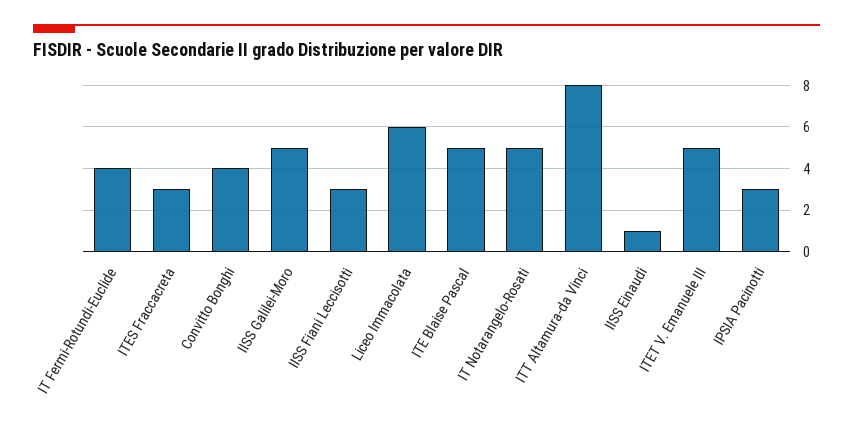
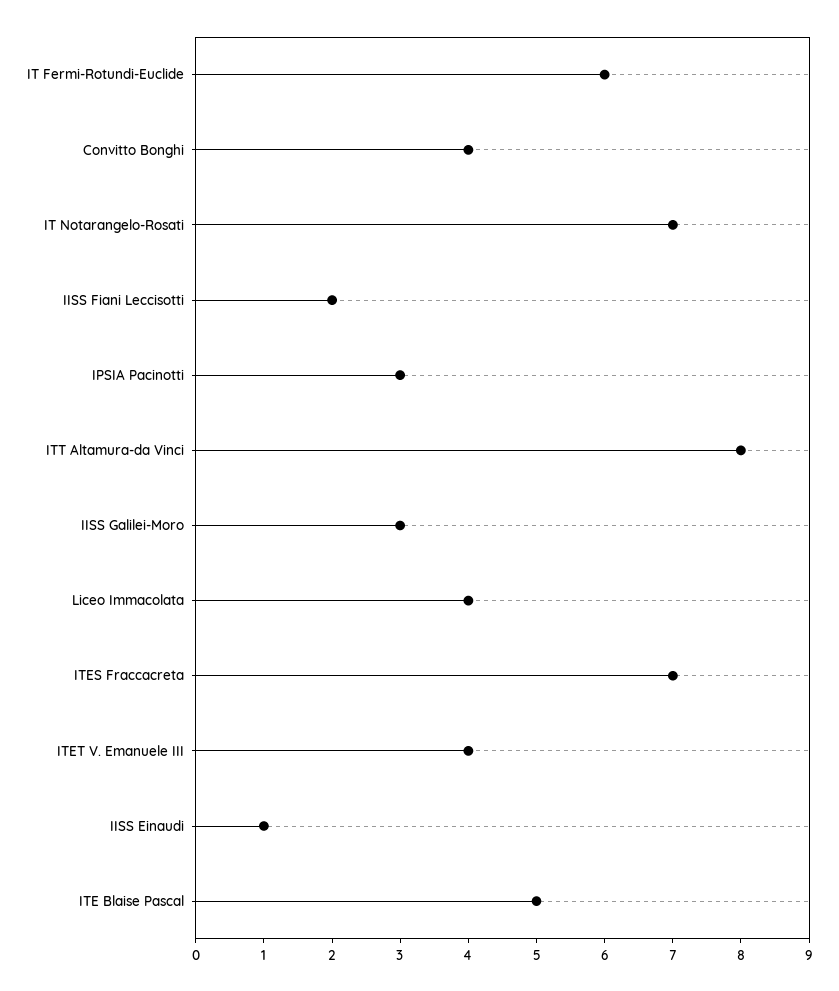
  {
-   "IT Fermi-Rotundi-Euclide": 4,
+   "IT Fermi-Rotundi-Euclide": 6,
-   "ITES Fraccacreta": 3,
+   "ITES Fraccacreta": 7,
    "Convitto Bonghi": 4,
-   "IISS Galilei-Moro": 5,
+   "IISS Galilei-Moro": 3,
-   "IISS Fiani Leccisotti": 3,
+   "IISS Fiani Leccisotti": 2,
-   "Liceo Immacolata": 6,
+   "Liceo Immacolata": 4,
    "ITE Blaise Pascal": 5,
-   "IT Notarangelo-Rosati": 5,
+   "IT Notarangelo-Rosati": 7,
    "ITT Altamura-da Vinci": 8,
    "IISS Einaudi": 1,
-   "ITET V. Emanuele III": 5,
+   "ITET V. Emanuele III": 4,
    "IPSIA Pacinotti": 3
  }

